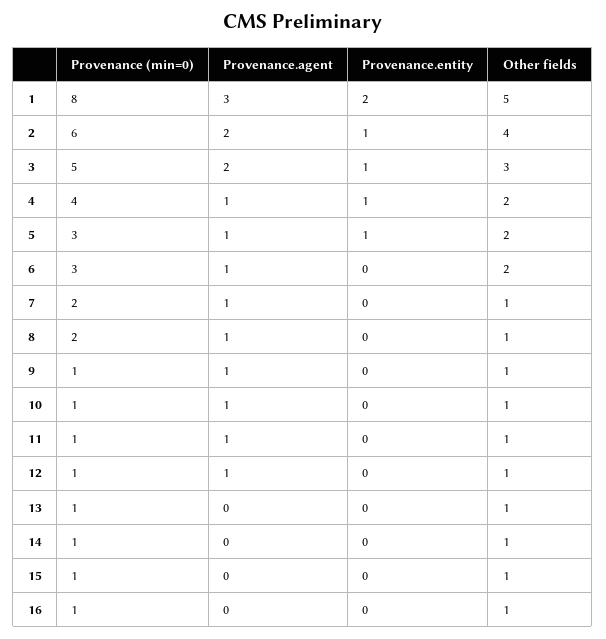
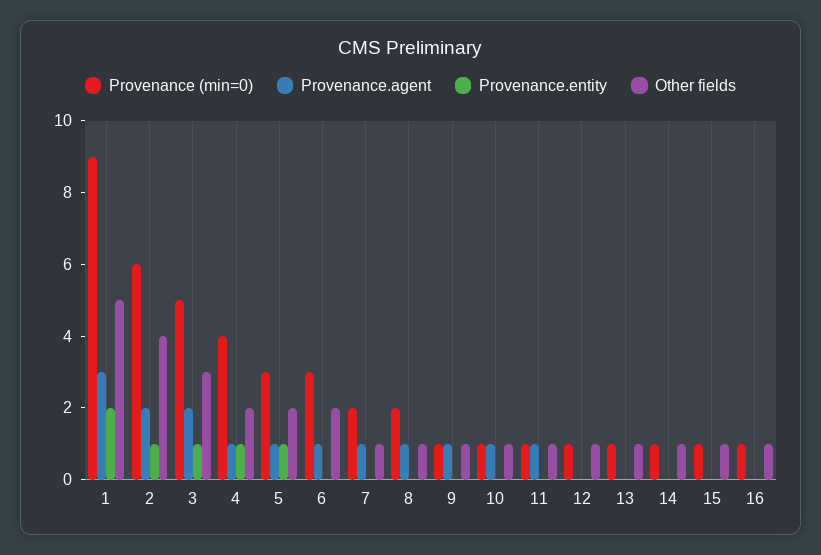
  {
    "Provenance (min=0)": {
-     "1": 8,
+     "1": 9,
      "2": 6,
      "3": 5,
      "4": 4,
      "5": 3,
      "6": 3,
      "7": 2,
      "8": 2,
      "9": 1,
      "10": 1,
      "11": 1,
      "12": 1,
      "13": 1,
      "14": 1,
      "15": 1,
      "16": 1
    },
    "Provenance.agent": {
      "1": 3,
      "2": 2,
      "3": 2,
      "4": 1,
      "5": 1,
      "6": 1,
      "7": 1,
      "8": 1,
      "9": 1,
      "10": 1,
      "11": 1,
-     "12": 1,
+     "12": 0,
      "13": 0,
      "14": 0,
      "15": 0,
      "16": 0
    },
    "Provenance.entity": {
      "1": 2,
      "2": 1,
      "3": 1,
      "4": 1,
      "5": 1,
      "6": 0,
      "7": 0,
      "8": 0,
      "9": 0,
      "10": 0,
      "11": 0,
      "12": 0,
      "13": 0,
      "14": 0,
      "15": 0,
      "16": 0
    },
    "Other fields": {
      "1": 5,
      "2": 4,
      "3": 3,
      "4": 2,
      "5": 2,
      "6": 2,
      "7": 1,
      "8": 1,
      "9": 1,
      "10": 1,
      "11": 1,
      "12": 1,
      "13": 1,
      "14": 1,
      "15": 1,
      "16": 1
    }
  }

